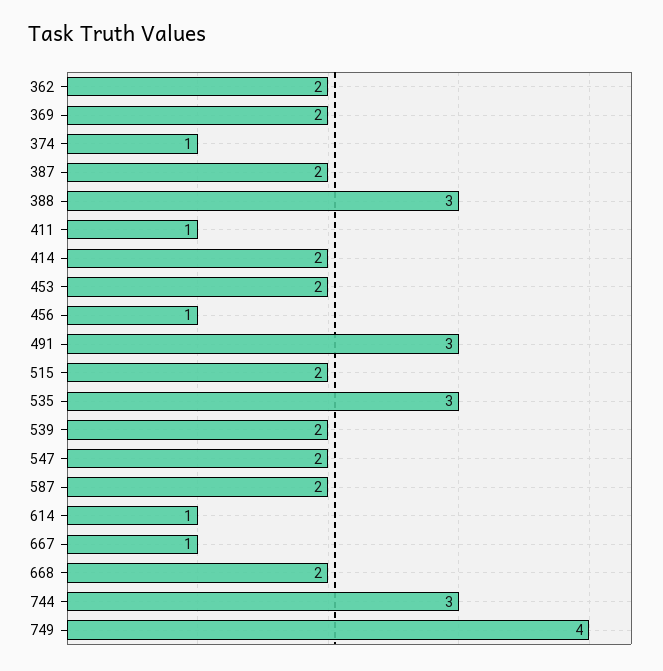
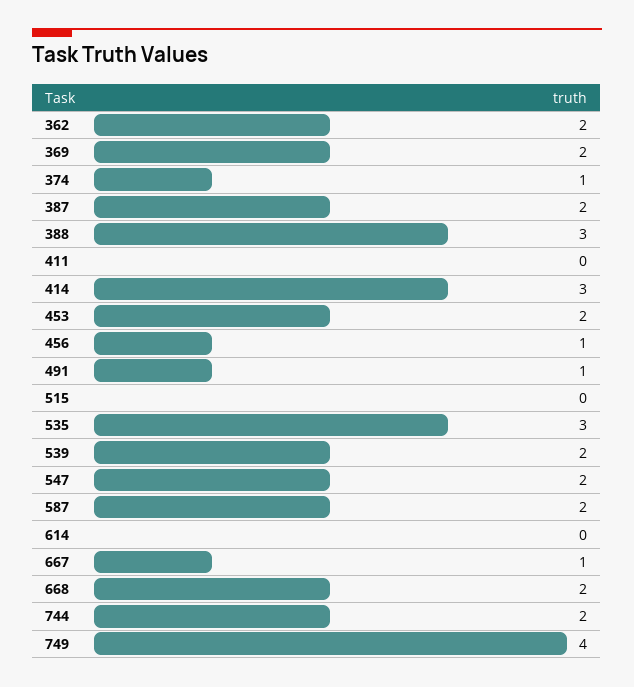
  {
    "362": 2,
    "369": 2,
    "374": 1,
    "387": 2,
    "388": 3,
-   "411": 1,
+   "411": 0,
-   "414": 2,
+   "414": 3,
    "453": 2,
    "456": 1,
-   "491": 3,
+   "491": 1,
-   "515": 2,
+   "515": 0,
    "535": 3,
    "539": 2,
    "547": 2,
    "587": 2,
-   "614": 1,
+   "614": 0,
    "667": 1,
    "668": 2,
-   "744": 3,
+   "744": 2,
    "749": 4
  }

